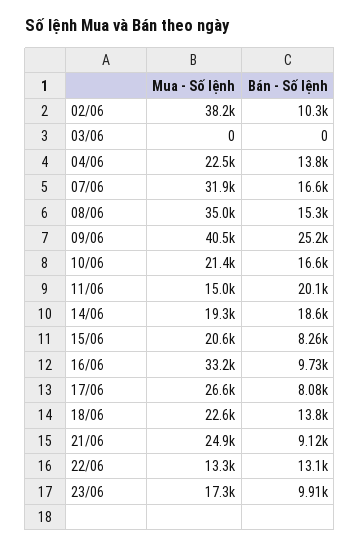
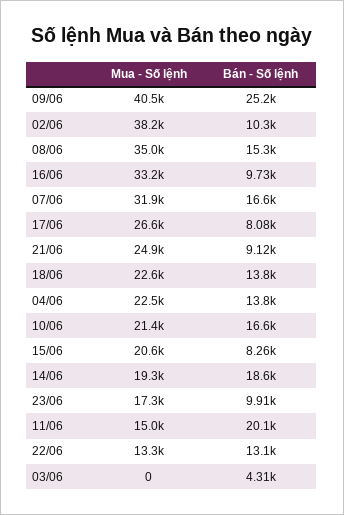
  {
    "Mua - Số lệnh": {
      "02/06": 38200,
      "03/06": 0,
      "04/06": 22500,
      "07/06": 31900,
      "08/06": 35000,
      "09/06": 40500,
      "10/06": 21400,
      "11/06": 15000,
      "14/06": 19300,
      "15/06": 20600,
      "16/06": 33200,
      "17/06": 26600,
      "18/06": 22600,
      "21/06": 24900,
      "22/06": 13300,
      "23/06": 17300
    },
    "Bán - Số lệnh": {
      "02/06": 10300,
-     "03/06": 0,
+     "03/06": 4310,
      "04/06": 13800,
      "07/06": 16600,
      "08/06": 15300,
      "09/06": 25200,
      "10/06": 16600,
      "11/06": 20100,
      "14/06": 18600,
      "15/06": 8260,
      "16/06": 9730,
      "17/06": 8080,
      "18/06": 13800,
      "21/06": 9120,
      "22/06": 13100,
      "23/06": 9910
    }
  }

